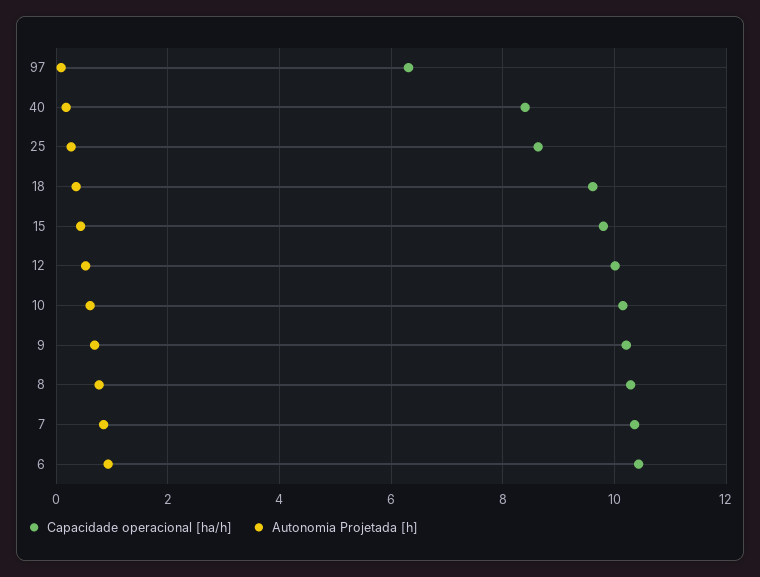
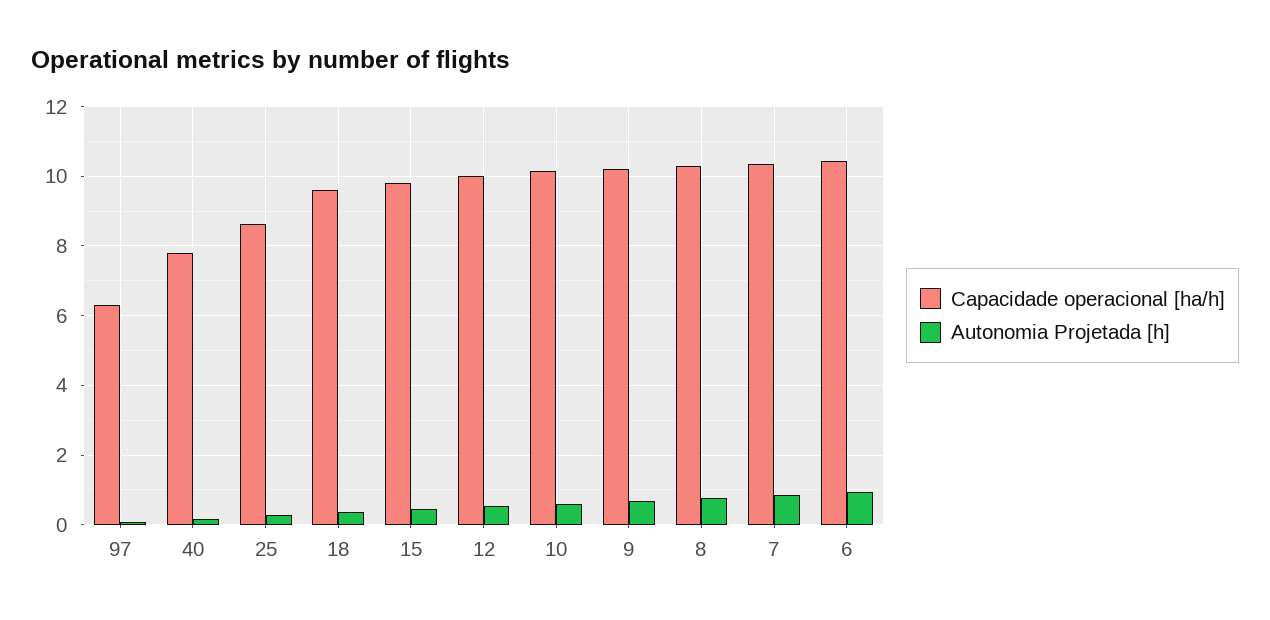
  {
    "Capacidade operacional [ha/h]": {
      "97": 6.4,
-     "40": 8.4,
+     "40": 7.8,
      "25": 8.6,
      "18": 9.6,
      "15": 9.8,
      "12": 10,
      "10": 10.2,
      "9": 10.2,
      "8": 10.2,
      "7": 10.4,
      "6": 10.4
    },
    "Autonomia Projetada [h]": {
      "97": 0,
      "40": 0.2,
      "25": 0.2,
      "18": 0.4,
      "15": 0.4,
      "12": 0.6,
      "10": 0.6,
      "9": 0.6,
      "8": 0.8,
      "7": 0.8,
      "6": 1
    }
  }

